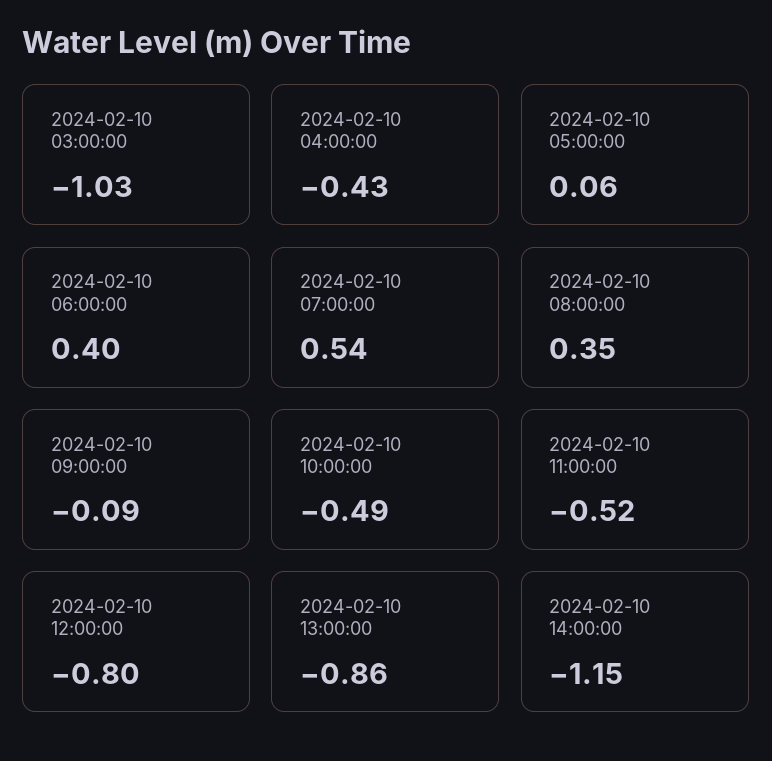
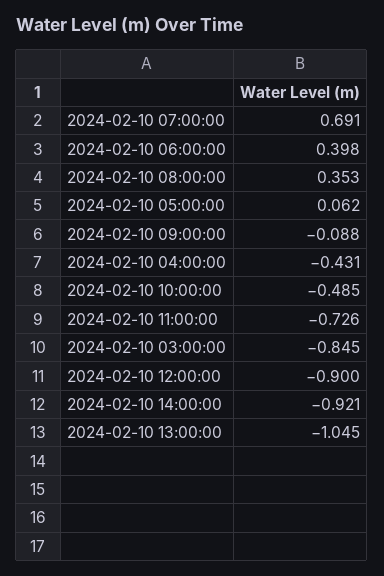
  {
-   "2024-02-10 03:00:00": -1.03,
+   "2024-02-10 03:00:00": -0.845,
    "2024-02-10 04:00:00": -0.431,
    "2024-02-10 05:00:00": 0.062,
    "2024-02-10 06:00:00": 0.398,
-   "2024-02-10 07:00:00": 0.54,
+   "2024-02-10 07:00:00": 0.691,
    "2024-02-10 08:00:00": 0.353,
    "2024-02-10 09:00:00": -0.088,
    "2024-02-10 10:00:00": -0.485,
-   "2024-02-10 11:00:00": -0.52,
+   "2024-02-10 11:00:00": -0.726,
-   "2024-02-10 12:00:00": -0.8,
+   "2024-02-10 12:00:00": -0.9,
-   "2024-02-10 13:00:00": -0.86,
+   "2024-02-10 13:00:00": -1.045,
-   "2024-02-10 14:00:00": -1.15
+   "2024-02-10 14:00:00": -0.921
  }

